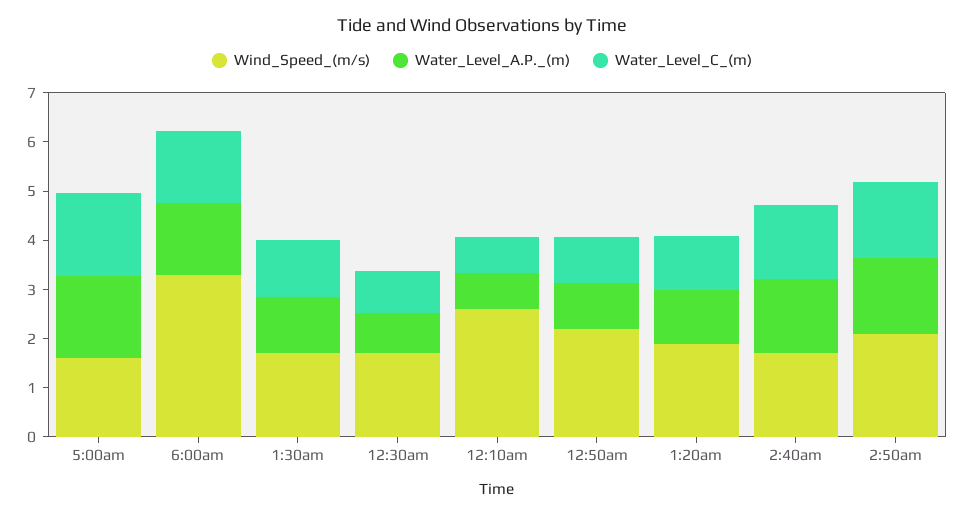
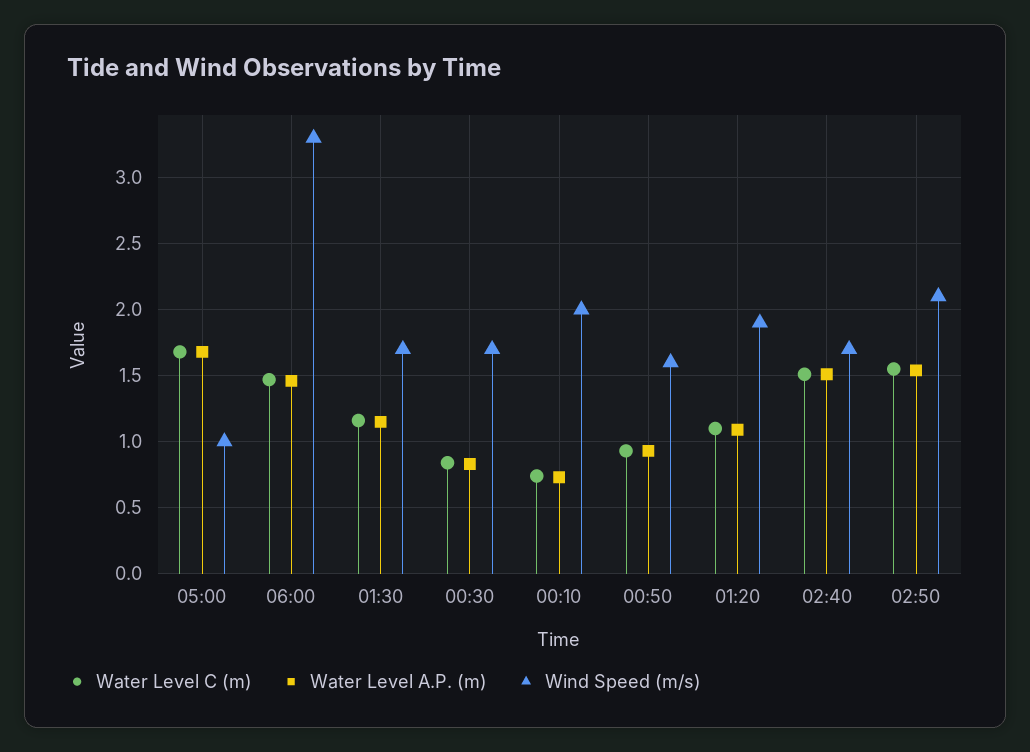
  {
    "Wind_Speed_(m/s)": {
-     "5:00am": 1.6,
+     "5:00am": 1,
      "6:00am": 3.3,
      "1:30am": 1.7,
      "12:30am": 1.7,
-     "12:10am": 2.6,
+     "12:10am": 2,
-     "12:50am": 2.2,
+     "12:50am": 1.6,
      "1:20am": 1.9,
      "2:40am": 1.7,
      "2:50am": 2.1
    },
    "Water_Level_A.P._(m)": {
      "5:00am": 1.7,
      "6:00am": 1.45,
      "1:30am": 1.15,
      "12:30am": 0.85,
      "12:10am": 0.75,
      "12:50am": 0.95,
      "1:20am": 1.1,
      "2:40am": 1.5,
      "2:50am": 1.55
    },
    "Water_Level_C_(m)": {
      "5:00am": 1.7,
      "6:00am": 1.45,
      "1:30am": 1.15,
      "12:30am": 0.85,
      "12:10am": 0.75,
      "12:50am": 0.95,
      "1:20am": 1.1,
      "2:40am": 1.5,
      "2:50am": 1.55
    }
  }

